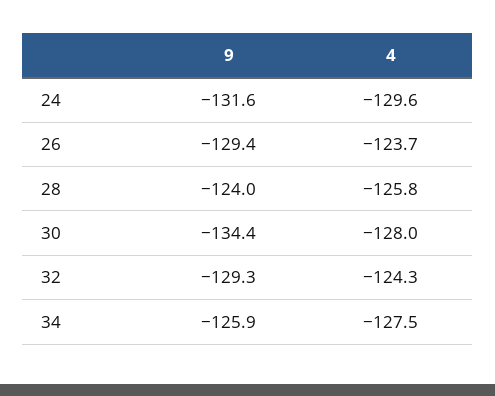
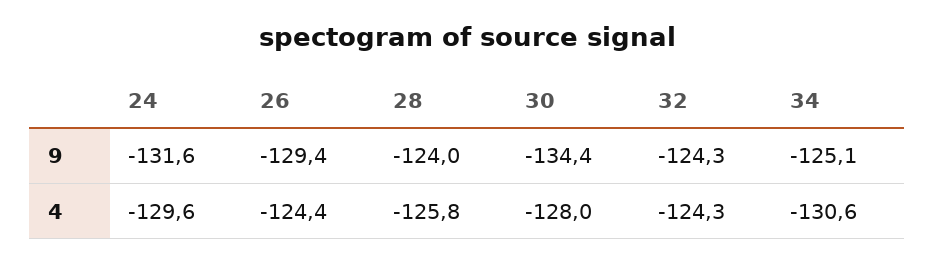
  {
    "9": {
      "24": -131.6,
      "26": -129.4,
      "28": -124,
      "30": -134.4,
-     "32": -129.3,
+     "32": -124.3,
-     "34": -125.9
+     "34": -125.1
    },
    "4": {
      "24": -129.6,
-     "26": -123.7,
+     "26": -124.4,
      "28": -125.8,
      "30": -128,
      "32": -124.3,
-     "34": -127.5
+     "34": -130.6
    }
  }

